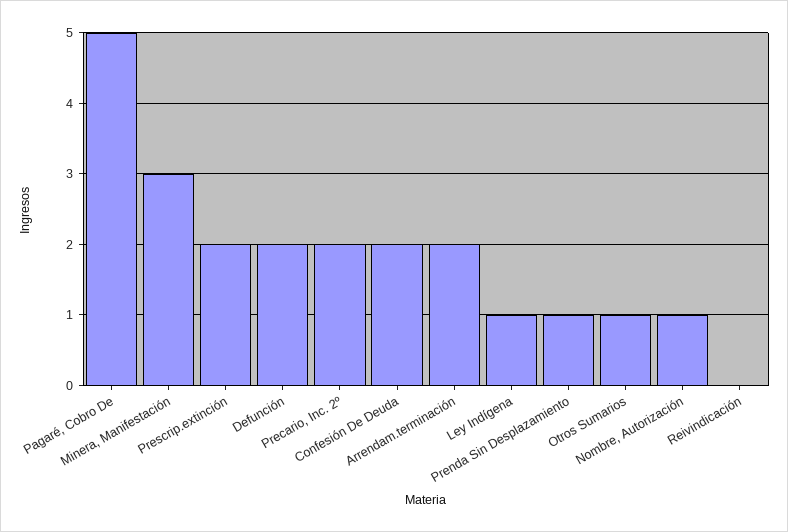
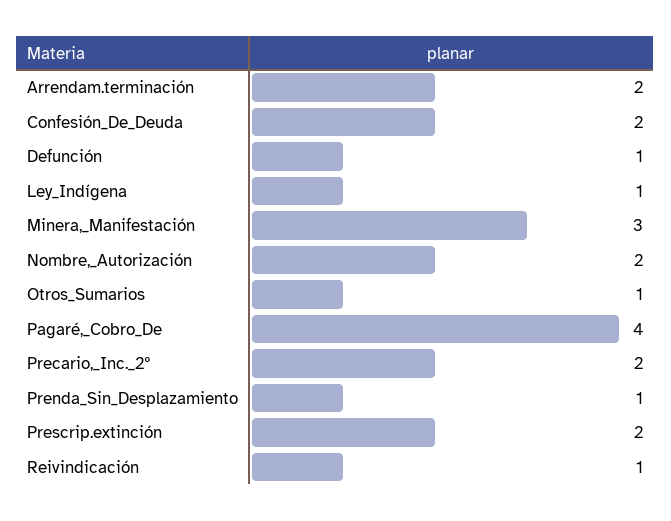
  {
-   "Pagaré, Cobro De": 5,
+   "Pagaré, Cobro De": 4,
    "Minera, Manifestación": 3,
    "Prescrip.extinción": 2,
-   "Defunción": 2,
+   "Defunción": 1,
    "Precario, Inc. 2º": 2,
    "Confesión De Deuda": 2,
    "Arrendam.terminación": 2,
    "Ley Indígena": 1,
    "Prenda Sin Desplazamiento": 1,
    "Otros Sumarios": 1,
-   "Nombre, Autorización": 1,
+   "Nombre, Autorización": 2,
-   "Reivindicación": 0
+   "Reivindicación": 1
  }

